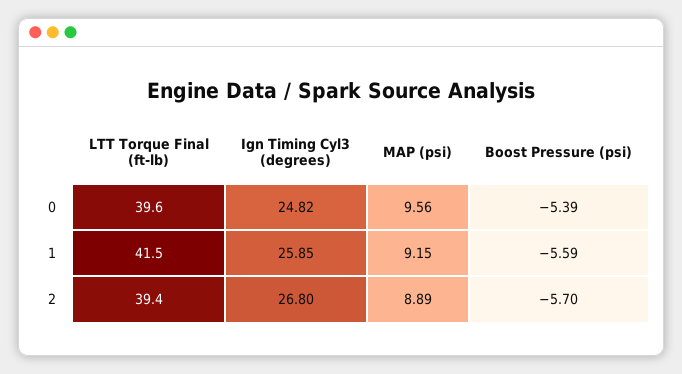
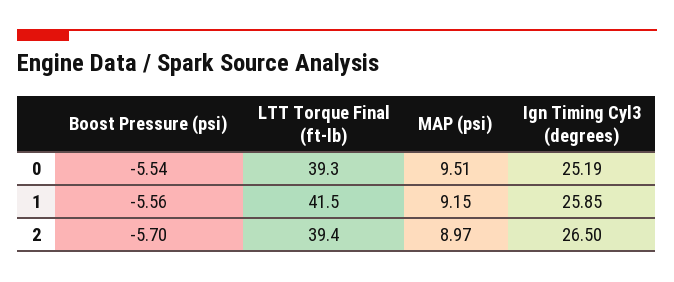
  {
    "LTT Torque Final (ft-lb)": {
-     "0": 39.6,
+     "0": 39.3,
      "1": 41.5,
      "2": 39.4
    },
    "Ign Timing Cyl3 (degrees)": {
-     "0": 24.82,
+     "0": 25.19,
      "1": 25.85,
-     "2": 26.8
+     "2": 26.5
    },
    "MAP (psi)": {
-     "0": 9.56,
+     "0": 9.51,
      "1": 9.15,
-     "2": 8.89
+     "2": 8.97
    },
    "Boost Pressure (psi)": {
-     "0": -5.39,
+     "0": -5.54,
-     "1": -5.59,
+     "1": -5.56,
      "2": -5.7
    }
  }

